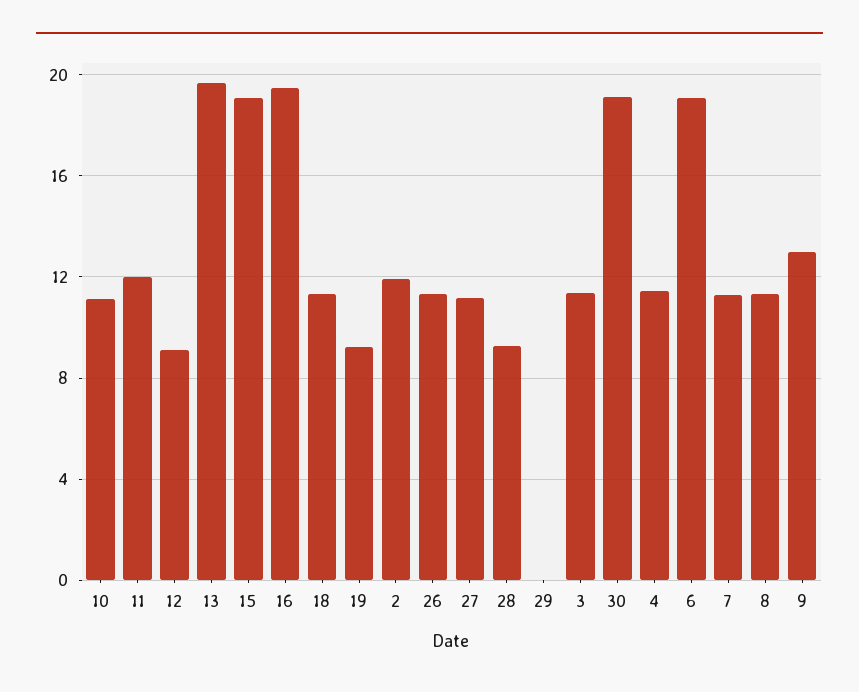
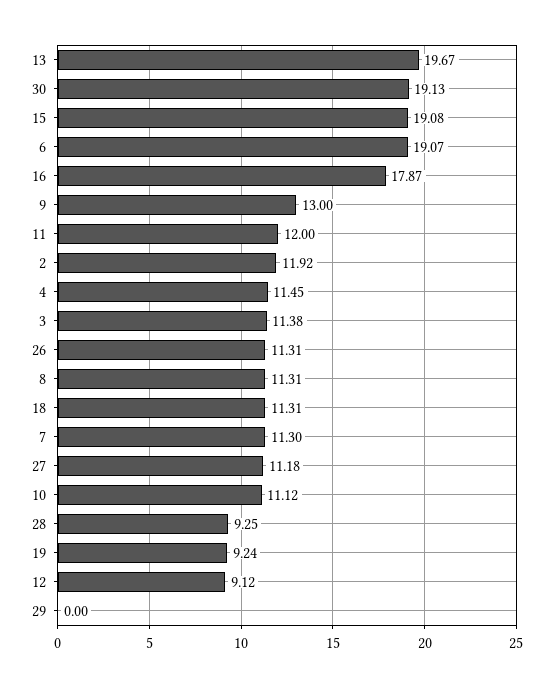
  {
    "10": 11.12,
    "11": 12,
    "12": 9.12,
    "13": 19.67,
    "15": 19.08,
-   "16": 19.5,
+   "16": 17.87,
    "18": 11.31,
    "19": 9.24,
    "2": 11.92,
    "26": 11.31,
    "27": 11.18,
    "28": 9.25,
    "29": 0,
    "3": 11.38,
    "30": 19.13,
    "4": 11.45,
    "6": 19.07,
    "7": 11.3,
    "8": 11.31,
    "9": 13
  }

